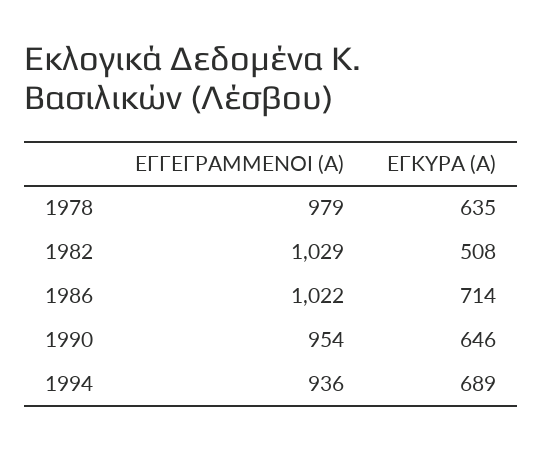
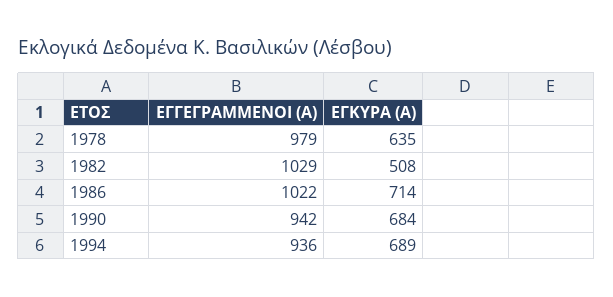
  {
    "ΕΓΓΕΓΡΑΜΜΕΝΟΙ (Α)": {
      "1978": 979,
      "1982": 1029,
      "1986": 1022,
-     "1990": 954,
+     "1990": 942,
      "1994": 936
    },
    "ΕΓΚΥΡΑ (Α)": {
      "1978": 635,
      "1982": 508,
      "1986": 714,
-     "1990": 646,
+     "1990": 684,
      "1994": 689
    }
  }

